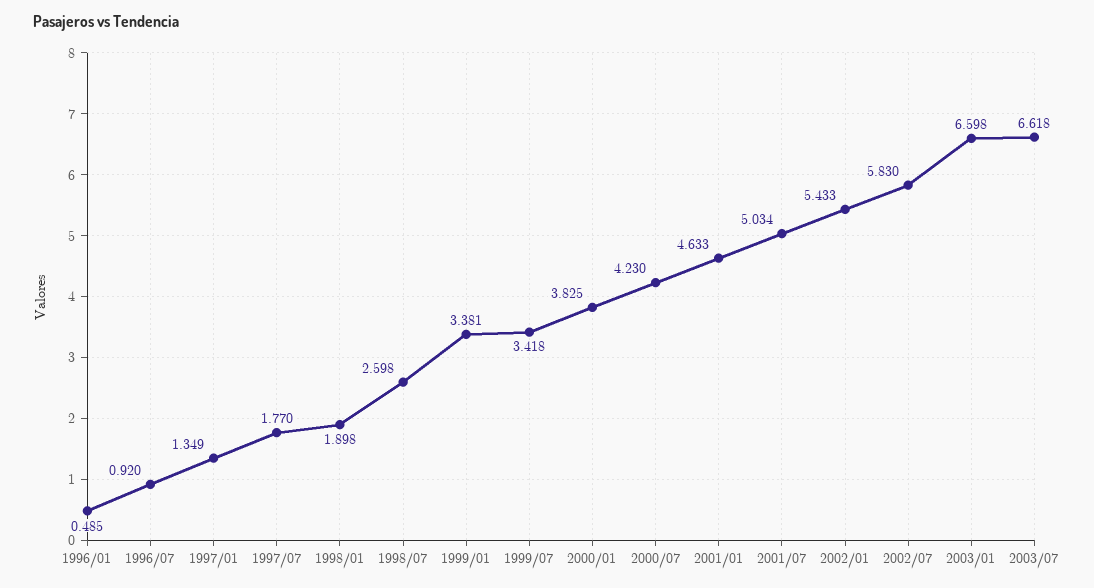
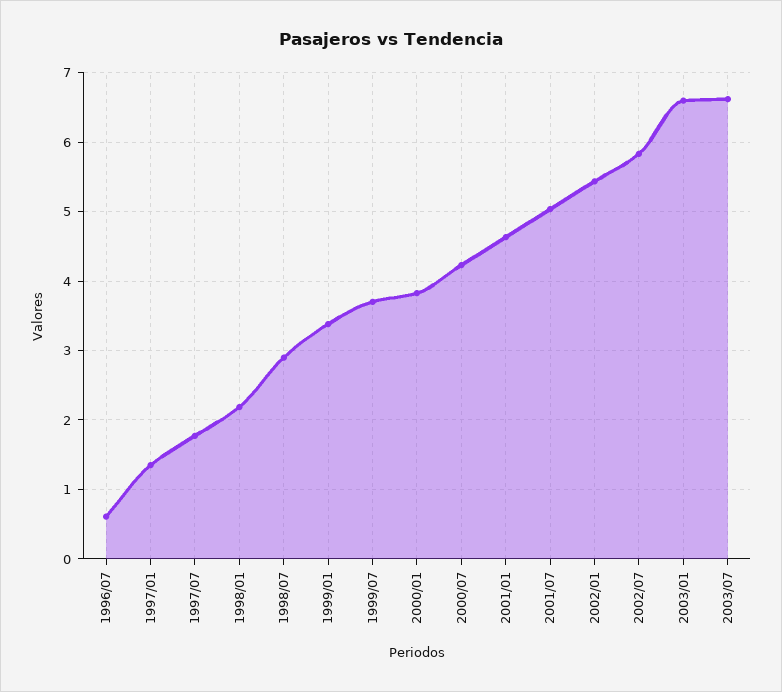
  {
-   "1996/01": 0.485,
-   "1996/07": 0.92,
+   "1996/07": 0.6,
    "1997/01": 1.349,
    "1997/07": 1.77,
-   "1998/01": 1.898,
+   "1998/01": 2.2,
-   "1998/07": 2.598,
+   "1998/07": 2.9,
    "1999/01": 3.381,
-   "1999/07": 3.418,
+   "1999/07": 3.7,
    "2000/01": 3.825,
    "2000/07": 4.23,
    "2001/01": 4.633,
    "2001/07": 5.034,
    "2002/01": 5.433,
    "2002/07": 5.83,
    "2003/01": 6.598,
    "2003/07": 6.618
  }

